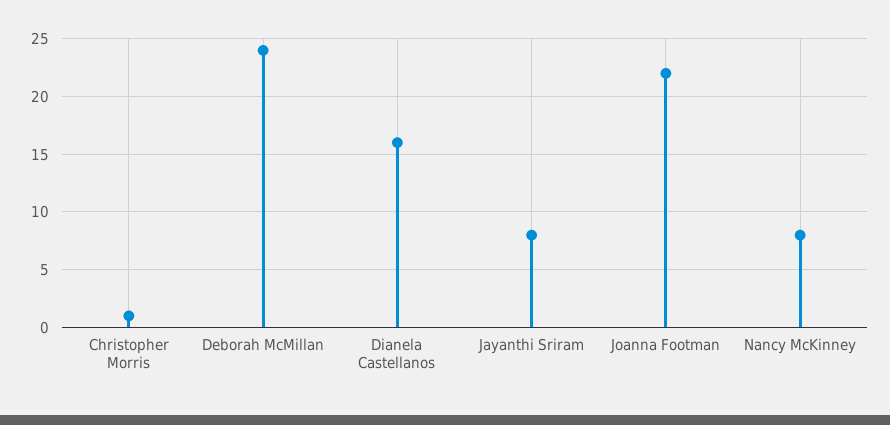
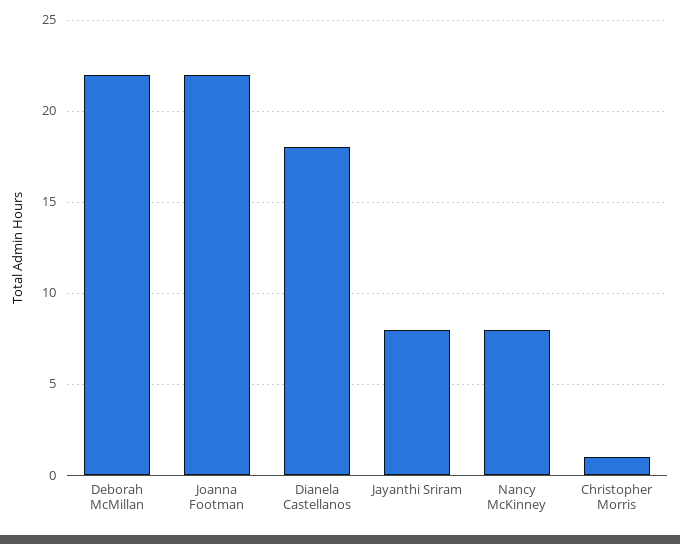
  {
    "Christopher Morris": 1,
-   "Deborah McMillan": 24,
+   "Deborah McMillan": 22,
-   "Dianela Castellanos": 16,
+   "Dianela Castellanos": 18,
    "Jayanthi Sriram": 8,
    "Joanna Footman": 22,
    "Nancy McKinney": 8
  }

